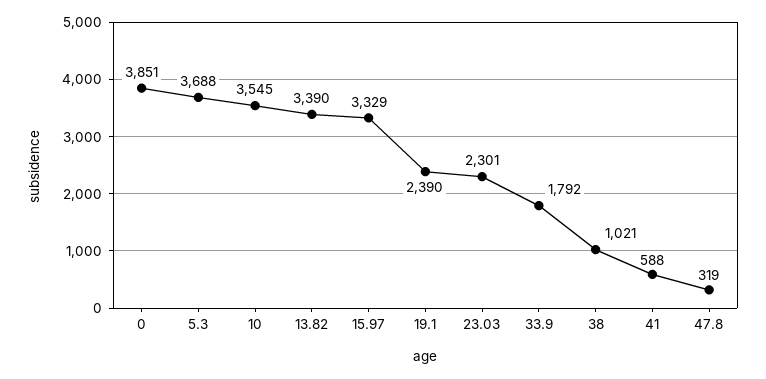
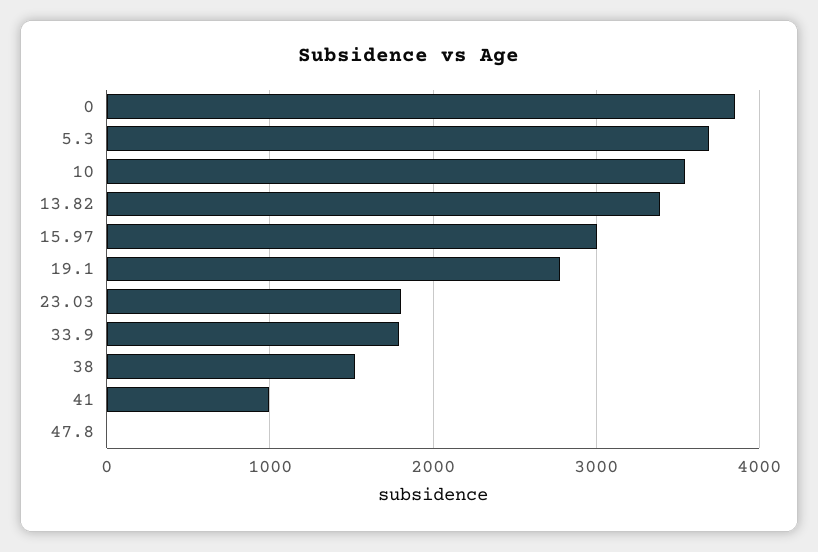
  {
    "0": 3851,
    "5.3": 3688,
    "10": 3545,
    "13.82": 3390,
-   "15.97": 3329,
+   "15.97": 3000,
-   "19.1": 2390,
+   "19.1": 2800,
-   "23.03": 2301,
+   "23.03": 1800,
    "33.9": 1792,
-   "38": 1021,
+   "38": 1500,
-   "41": 588,
+   "41": 1000,
-   "47.8": 319
+   "47.8": 0
  }

